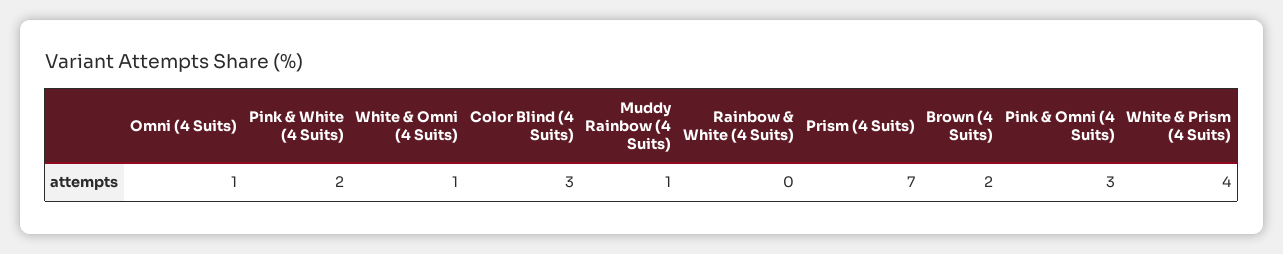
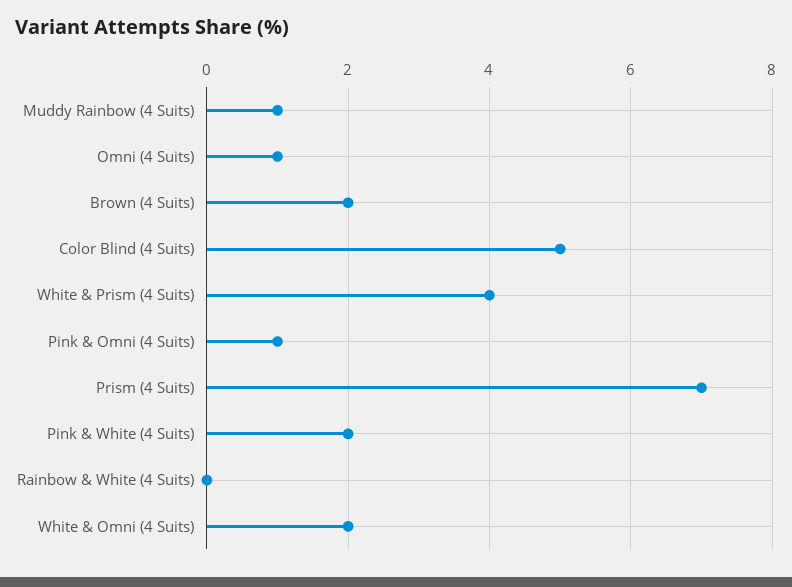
  {
    "Omni (4 Suits)": 1,
    "Pink & White (4 Suits)": 2,
-   "White & Omni (4 Suits)": 1,
+   "White & Omni (4 Suits)": 2,
-   "Color Blind (4 Suits)": 3,
+   "Color Blind (4 Suits)": 5,
    "Muddy Rainbow (4 Suits)": 1,
    "Rainbow & White (4 Suits)": 0,
    "Prism (4 Suits)": 7,
    "Brown (4 Suits)": 2,
-   "Pink & Omni (4 Suits)": 3,
+   "Pink & Omni (4 Suits)": 1,
    "White & Prism (4 Suits)": 4
  }

